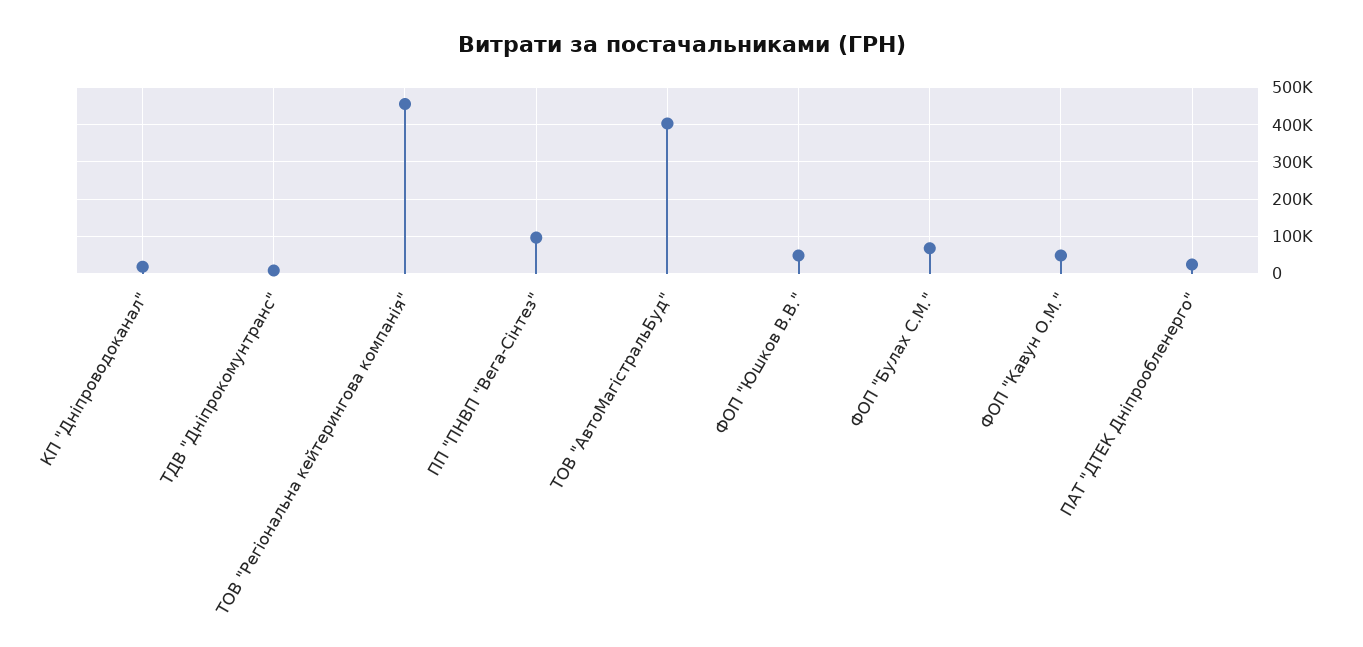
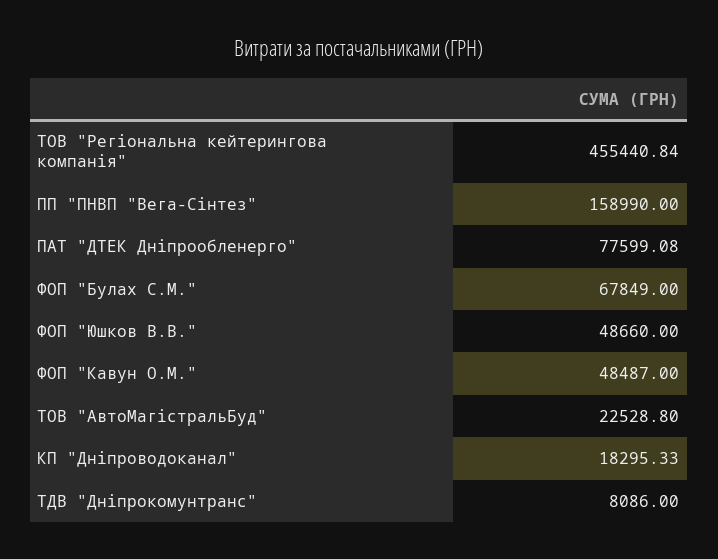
  {
    "КП \"Дніпроводоканал\"": 18295.33,
    "ТДВ \"Дніпрокомунтранс\"": 8086,
    "ТОВ \"Регіональна кейтерингова компанія\"": 455440.84,
-   "ПП \"ПНВП \"Вега-Сінтез\"": 100000,
+   "ПП \"ПНВП \"Вега-Сінтез\"": 158990,
-   "ТОВ \"АвтоМагістральБуд\"": 400000,
+   "ТОВ \"АвтоМагістральБуд\"": 22528.8,
    "ФОП \"Юшков В.В.\"": 48660,
    "ФОП \"Булах С.М.\"": 67849,
    "ФОП \"Кавун О.М.\"": 48487,
-   "ПАТ \"ДТЕК Дніпрообленерго\"": 20000
+   "ПАТ \"ДТЕК Дніпрообленерго\"": 77599.08
  }

